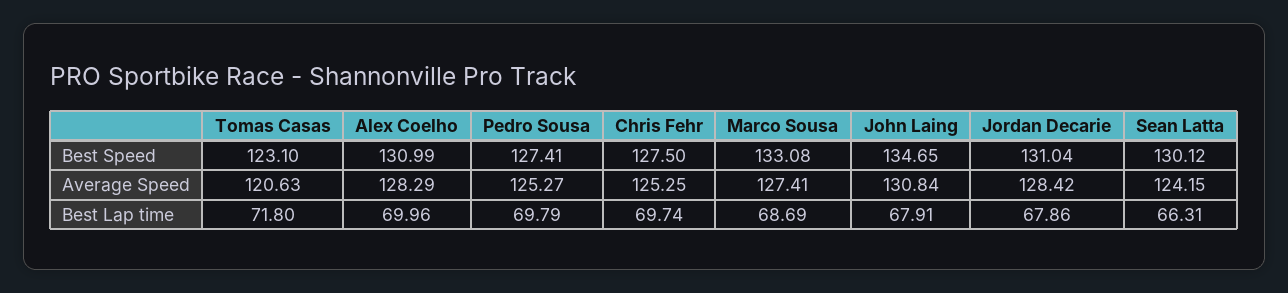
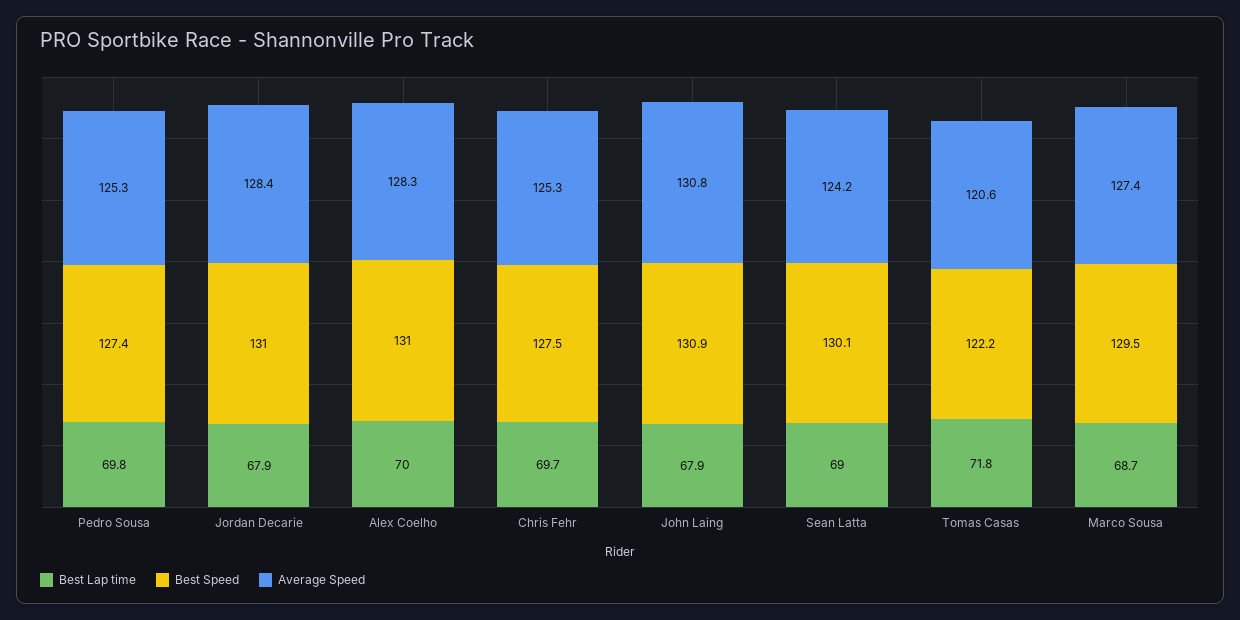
  {
    "Best Speed": {
-     "Tomas Casas": 123.1,
+     "Tomas Casas": 122.2,
      "Alex Coelho": 130.99,
      "Pedro Sousa": 127.41,
      "Chris Fehr": 127.5,
-     "Marco Sousa": 133.08,
+     "Marco Sousa": 129.5,
-     "John Laing": 134.65,
+     "John Laing": 130.9,
      "Jordan Decarie": 131.04,
      "Sean Latta": 130.12
    },
    "Average Speed": {
      "Tomas Casas": 120.63,
      "Alex Coelho": 128.29,
      "Pedro Sousa": 125.27,
      "Chris Fehr": 125.25,
      "Marco Sousa": 127.41,
      "John Laing": 130.84,
      "Jordan Decarie": 128.42,
      "Sean Latta": 124.15
    },
    "Best Lap time": {
      "Tomas Casas": 71.8,
      "Alex Coelho": 69.96,
      "Pedro Sousa": 69.79,
      "Chris Fehr": 69.74,
      "Marco Sousa": 68.69,
      "John Laing": 67.91,
      "Jordan Decarie": 67.86,
-     "Sean Latta": 66.31
+     "Sean Latta": 69
    }
  }

